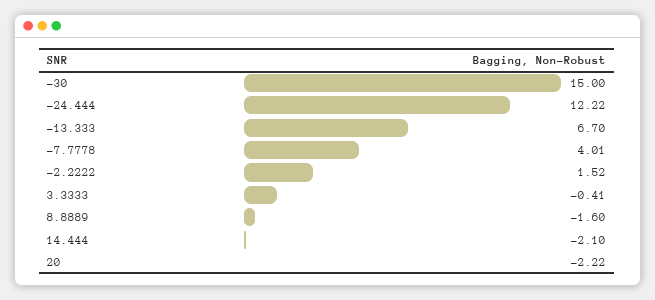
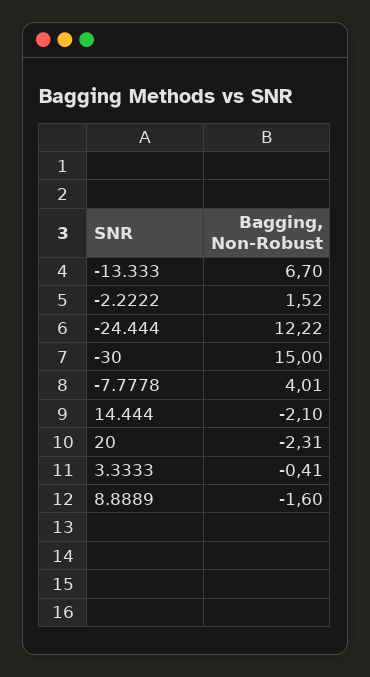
  {
    "-30": 15,
    "-24.444": 12.22,
    "-13.333": 6.7,
    "-7.7778": 4.01,
    "-2.2222": 1.52,
    "3.3333": -0.41,
    "8.8889": -1.6,
    "14.444": -2.1,
-   "20": -2.22
+   "20": -2.31
  }

